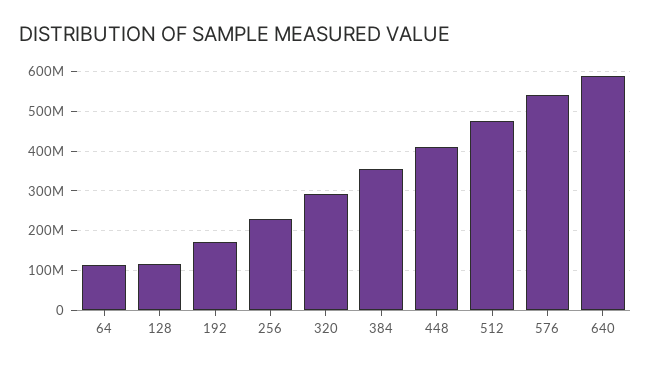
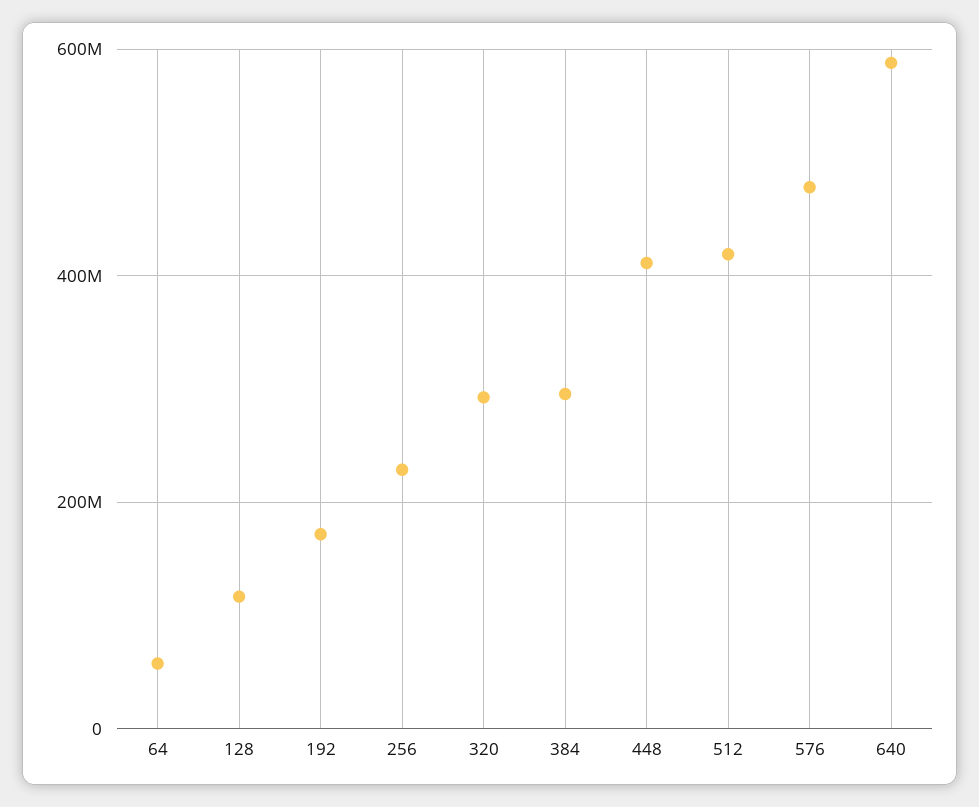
  {
-   "64": 120000000,
+   "64": 60000000,
    "128": 120000000,
    "192": 180000000,
    "256": 220000000,
    "320": 300000000,
-   "384": 360000000,
+   "384": 300000000,
    "448": 420000000,
-   "512": 480000000,
+   "512": 420000000,
-   "576": 540000000,
+   "576": 480000000,
    "640": 580000000
  }

